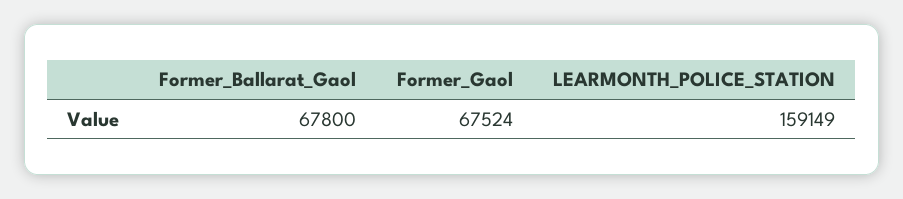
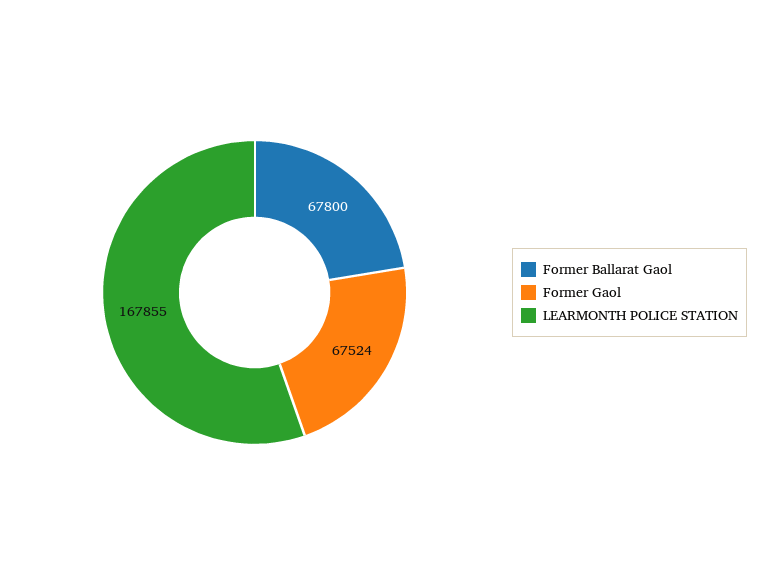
  {
    "Former_Ballarat_Gaol": 67800,
    "Former_Gaol": 67524,
-   "LEARMONTH_POLICE_STATION": 159149
+   "LEARMONTH_POLICE_STATION": 167855
  }

